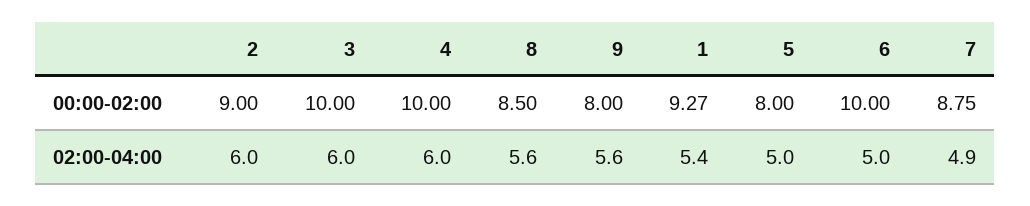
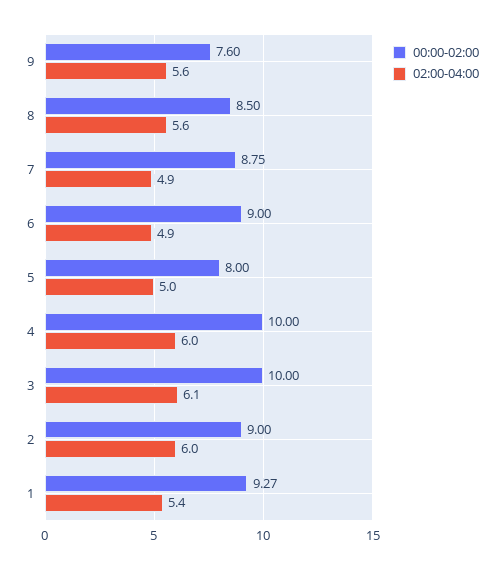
  {
    "00:00-02:00": {
      "2": 9,
      "3": 10,
      "4": 10,
      "8": 8.5,
-     "9": 8,
+     "9": 7.6,
      "1": 9.27,
      "5": 8,
-     "6": 10,
+     "6": 9,
      "7": 8.75
    },
    "02:00-04:00": {
      "2": 6,
-     "3": 6,
+     "3": 6.1,
      "4": 6,
      "8": 5.6,
      "9": 5.6,
      "1": 5.4,
      "5": 5,
-     "6": 5,
+     "6": 4.9,
      "7": 4.9
    }
  }

